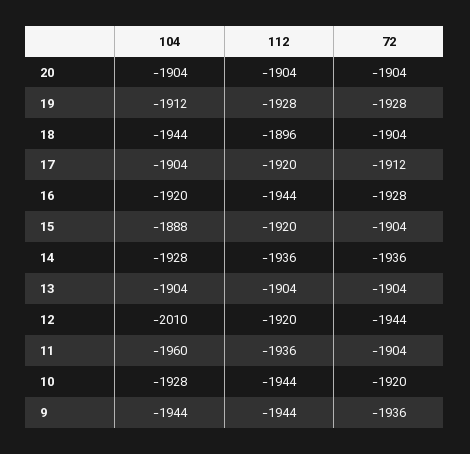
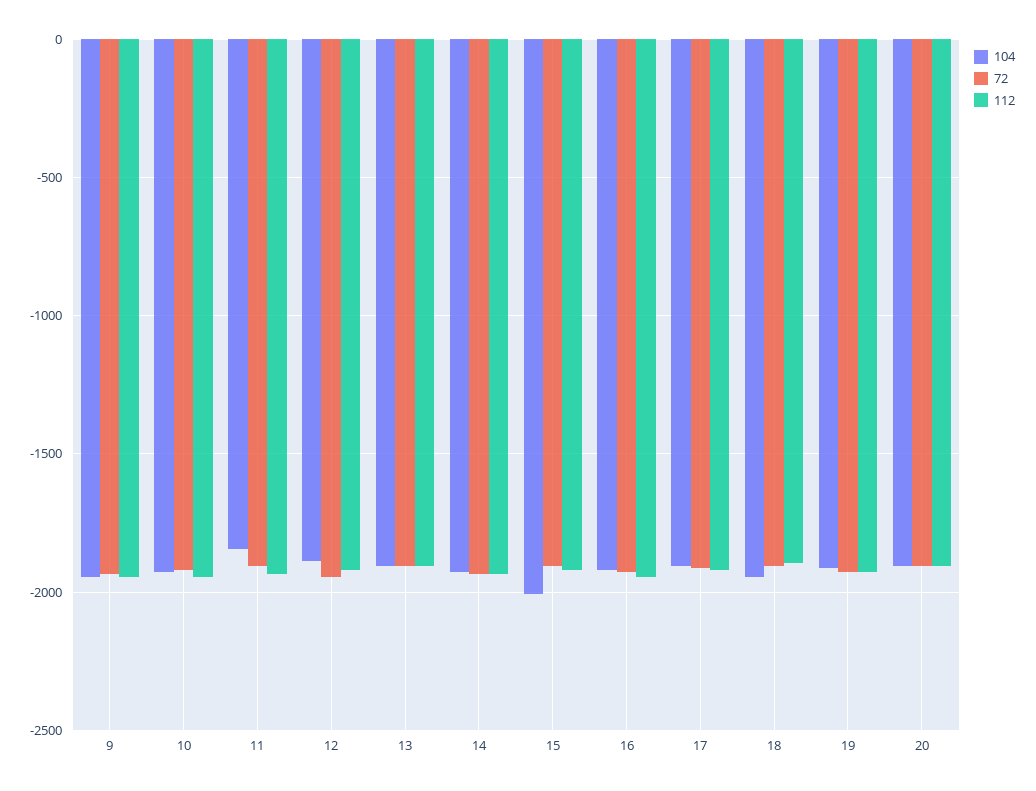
  {
    "104": {
      "20": -1904,
      "19": -1912,
      "18": -1944,
      "17": -1904,
      "16": -1920,
-     "15": -1888,
+     "15": -2000,
      "14": -1928,
      "13": -1904,
-     "12": -2010,
+     "12": -1900,
-     "11": -1960,
+     "11": -1850,
      "10": -1928,
      "9": -1944
    },
    "112": {
      "20": -1904,
      "19": -1928,
      "18": -1896,
      "17": -1920,
      "16": -1944,
      "15": -1920,
      "14": -1936,
      "13": -1904,
      "12": -1920,
      "11": -1936,
      "10": -1944,
      "9": -1944
    },
    "72": {
      "20": -1904,
      "19": -1928,
      "18": -1904,
      "17": -1912,
      "16": -1928,
      "15": -1904,
      "14": -1936,
      "13": -1904,
      "12": -1944,
      "11": -1904,
      "10": -1920,
      "9": -1936
    }
  }

